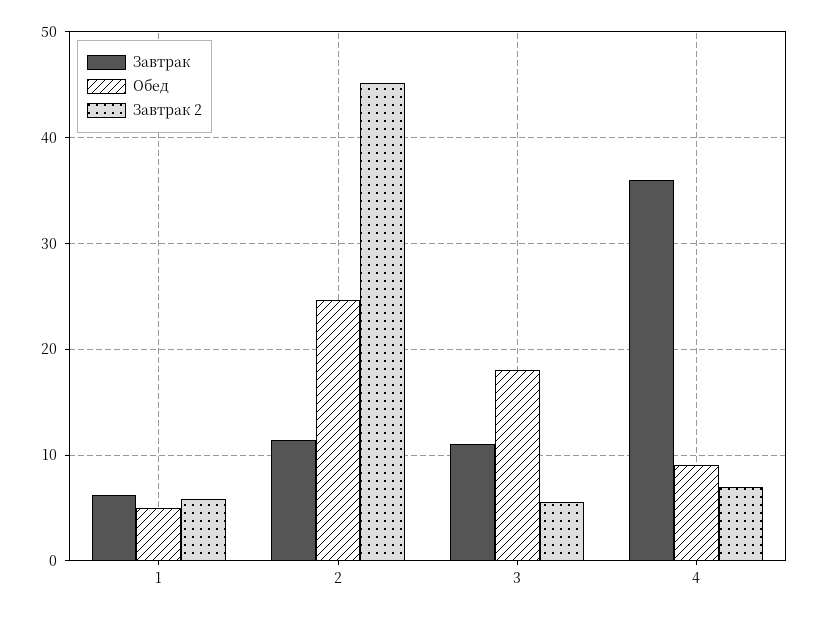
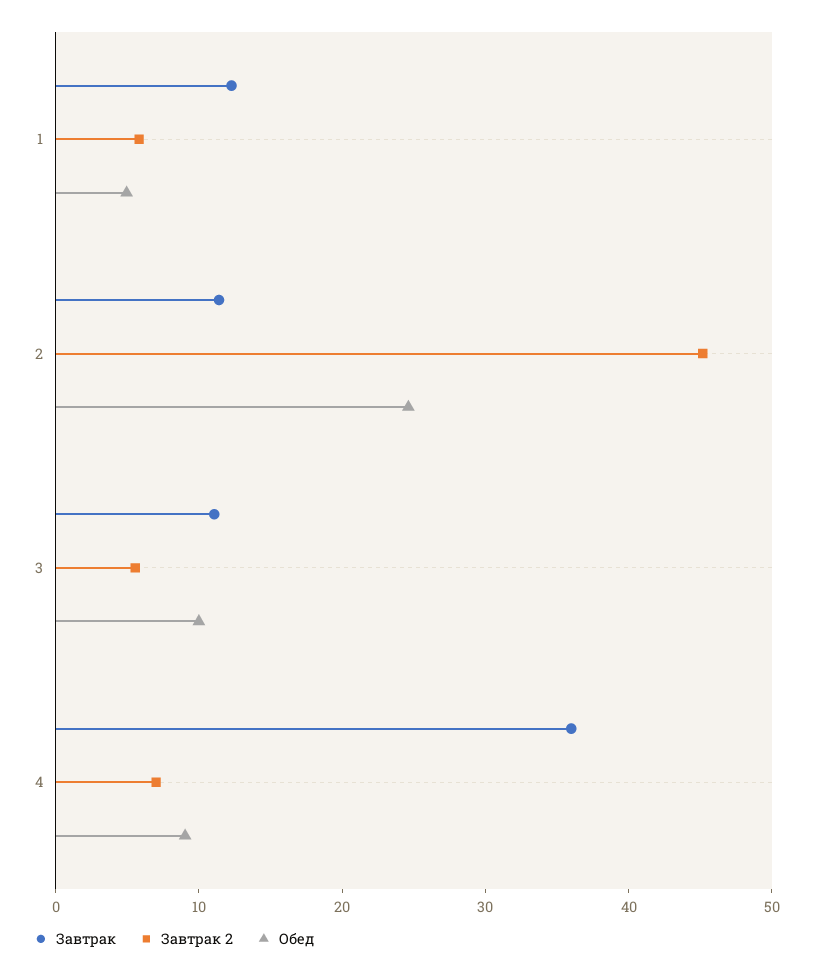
  {
    "Завтрак": {
-     "1": 6,
+     "1": 12,
      "2": 11,
      "3": 11,
      "4": 36
    },
    "Обед": {
      "1": 5,
      "2": 25,
-     "3": 18,
+     "3": 10,
      "4": 9
    },
    "Завтрак 2": {
      "1": 6,
      "2": 45,
      "3": 6,
      "4": 7
    }
  }

